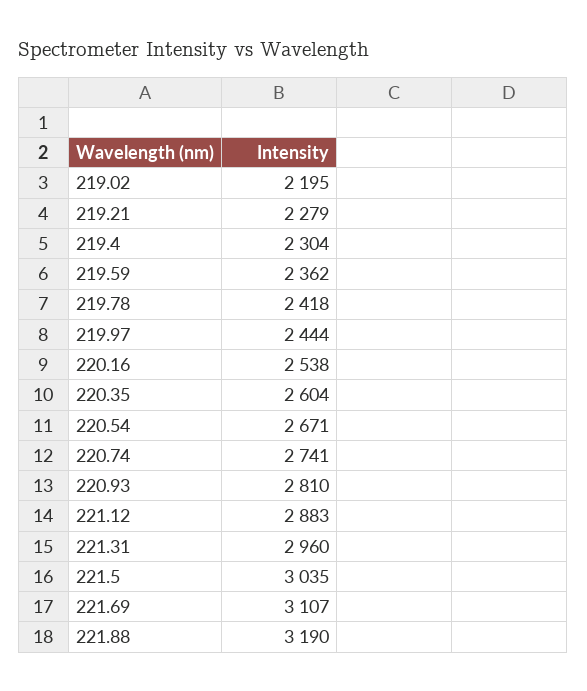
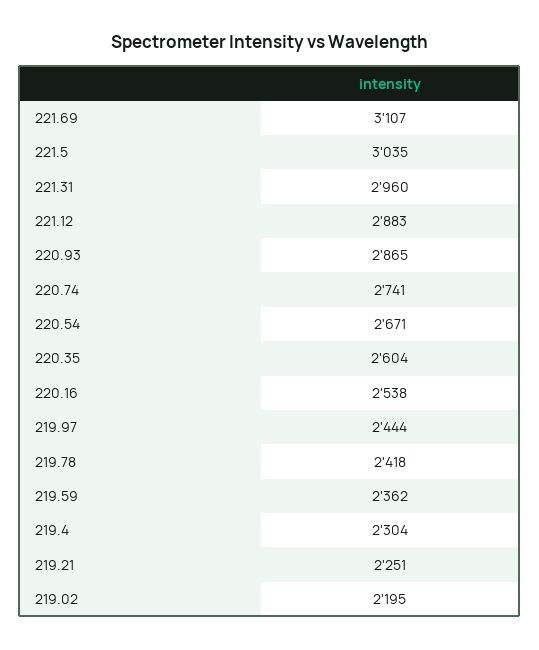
  {
    "219.02": 2195,
-   "219.21": 2279,
+   "219.21": 2251,
    "219.4": 2304,
    "219.59": 2362,
    "219.78": 2418,
    "219.97": 2444,
    "220.16": 2538,
    "220.35": 2604,
    "220.54": 2671,
    "220.74": 2741,
-   "220.93": 2810,
+   "220.93": 2865,
    "221.12": 2883,
    "221.31": 2960,
    "221.5": 3035,
-   "221.69": 3107,
+   "221.69": 3107
-   "221.88": 3190
  }

